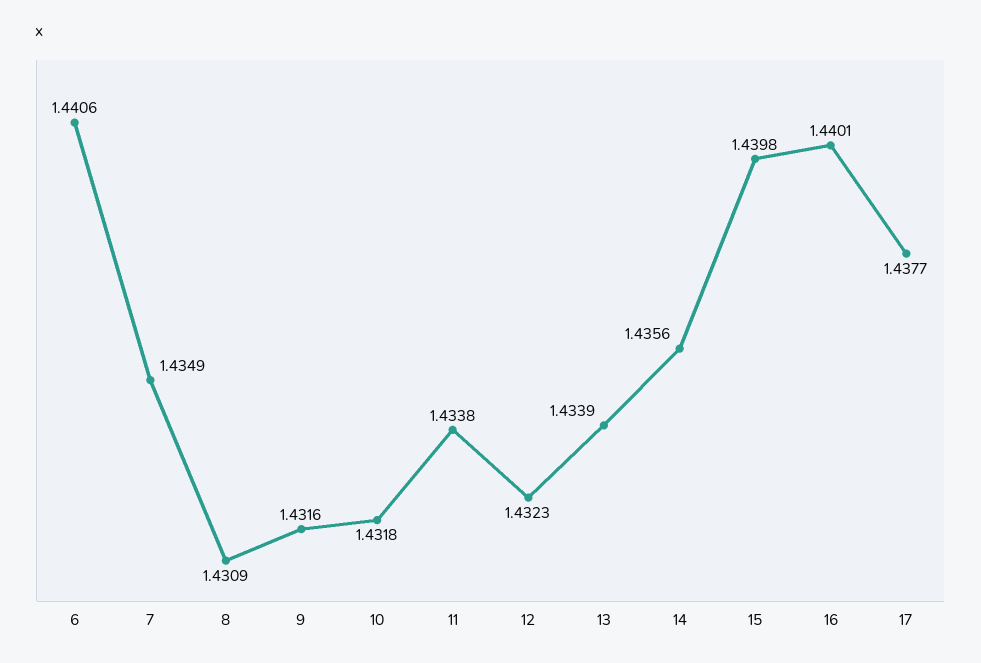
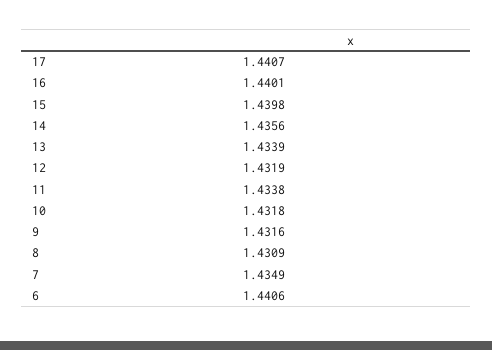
  {
    "6": 1.4406,
    "7": 1.4349,
    "8": 1.4309,
    "9": 1.4316,
    "10": 1.4318,
    "11": 1.4338,
-   "12": 1.4323,
+   "12": 1.4319,
    "13": 1.4339,
    "14": 1.4356,
    "15": 1.4398,
    "16": 1.4401,
-   "17": 1.4377
+   "17": 1.4407
  }

